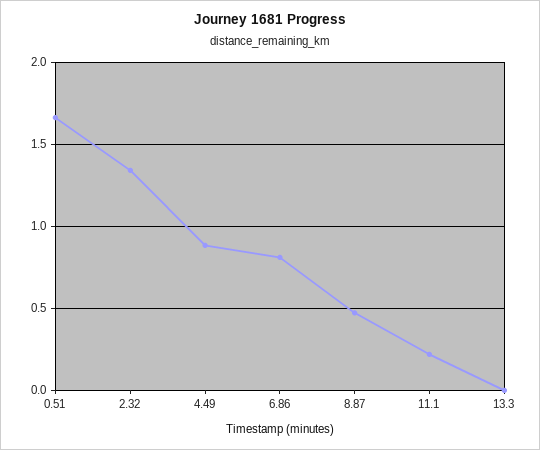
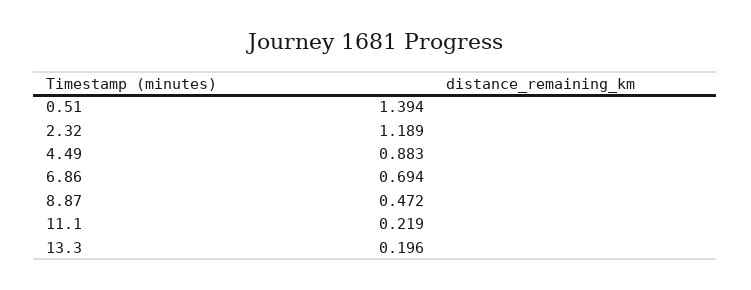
  {
-   "0.51": 1.65,
+   "0.51": 1.394,
-   "2.32": 1.35,
+   "2.32": 1.189,
    "4.49": 0.883,
-   "6.86": 0.8,
+   "6.86": 0.694,
    "8.87": 0.472,
    "11.1": 0.219,
-   "13.3": 0
+   "13.3": 0.196
  }

